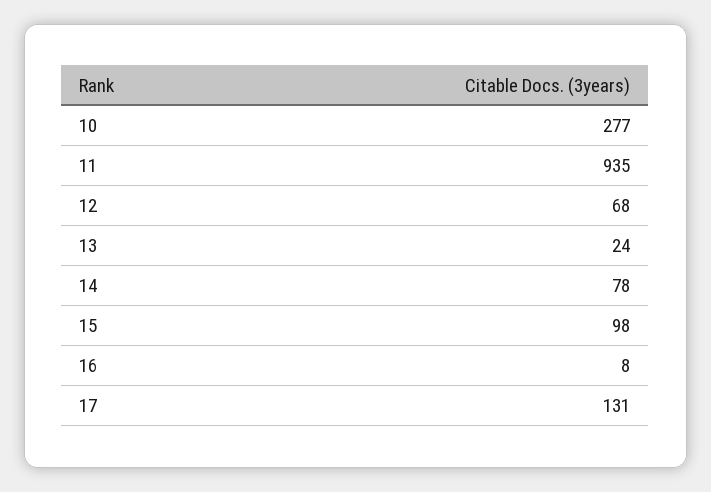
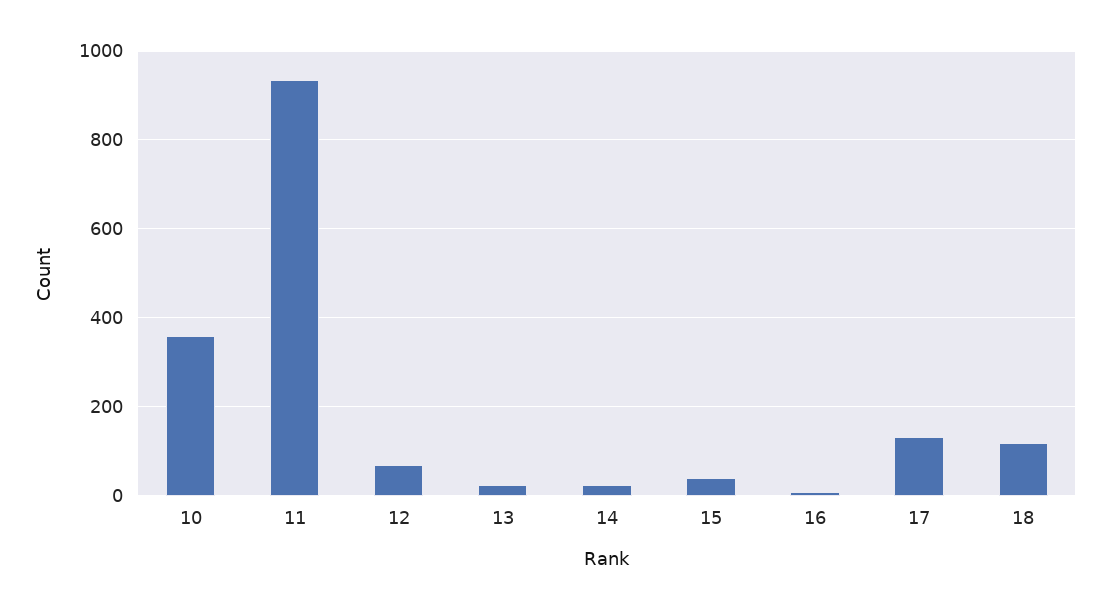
  {
-   "10": 277,
+   "10": 360,
    "11": 935,
    "12": 68,
    "13": 24,
-   "14": 78,
+   "14": 20,
-   "15": 98,
+   "15": 40,
    "16": 8,
-   "17": 131
+   "17": 131,
+   "18": 120
  }

